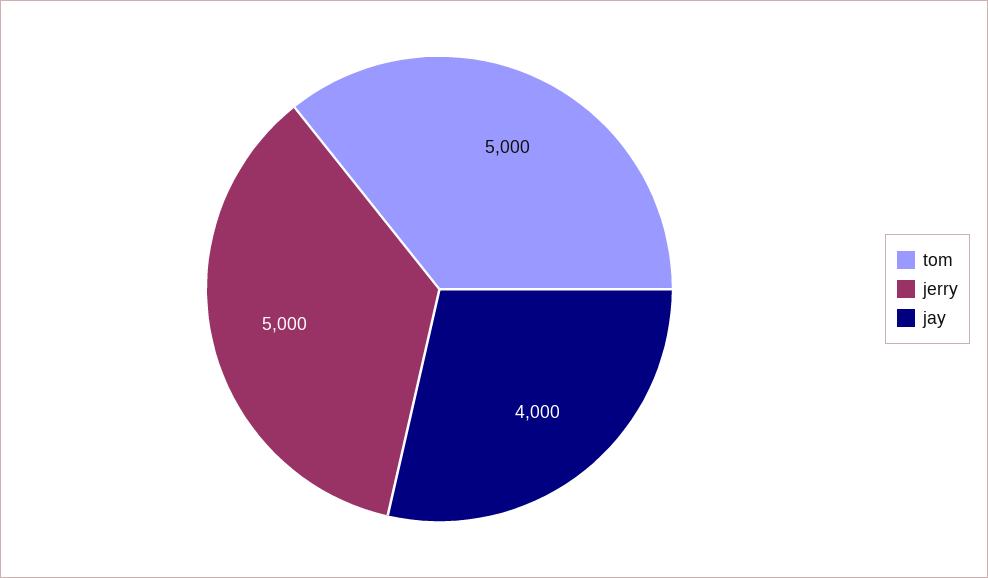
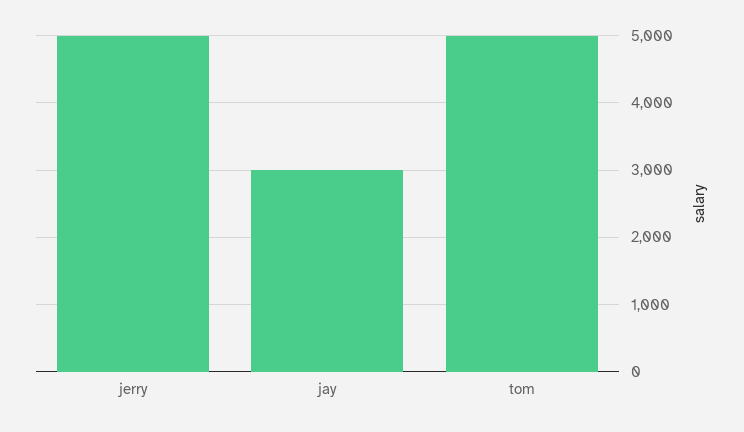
  {
    "tom": 5000,
    "jerry": 5000,
-   "jay": 4000
+   "jay": 3000
  }

